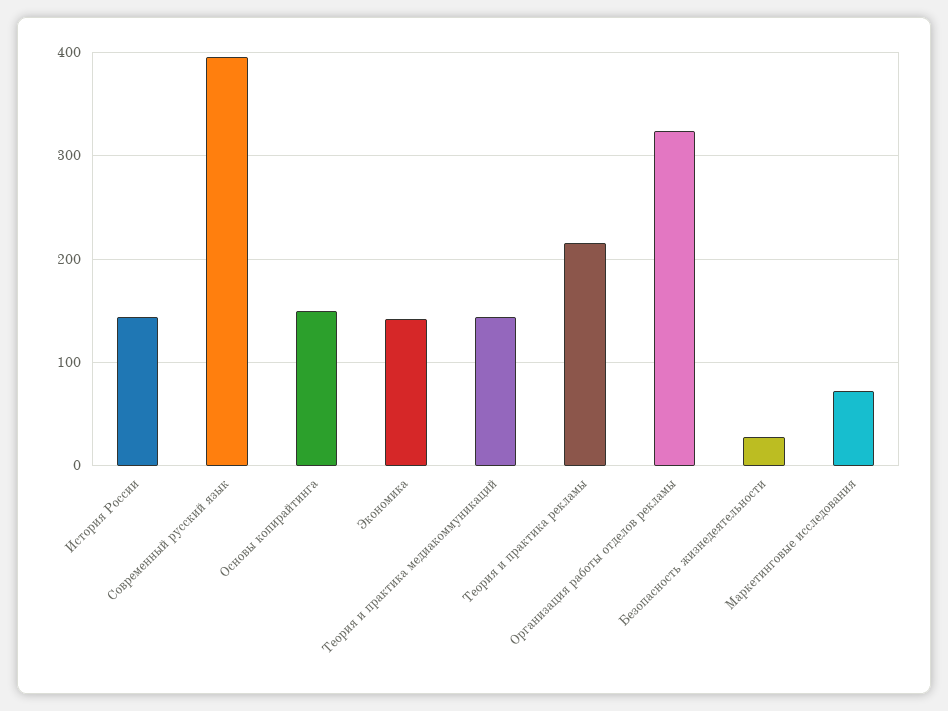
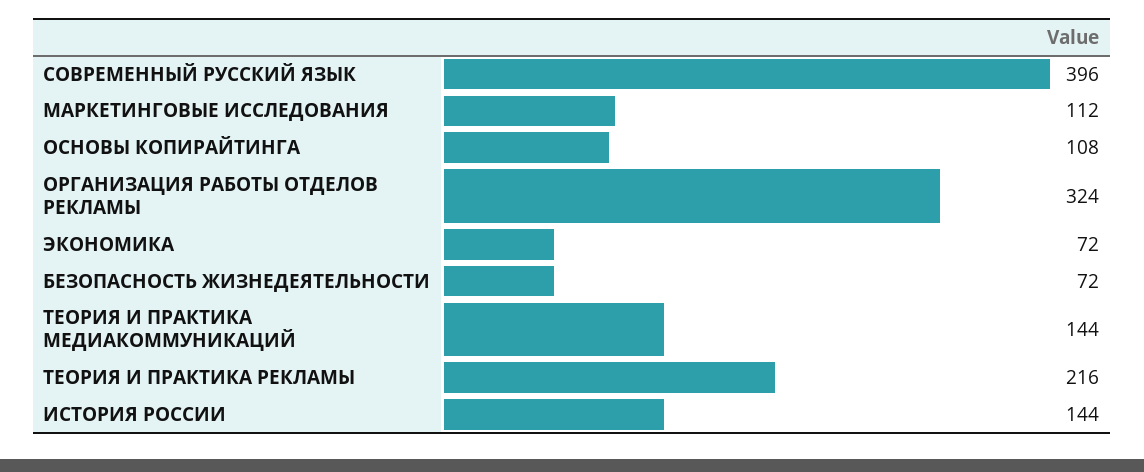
  {
    "История России": 144,
    "Современный русский язык": 396,
-   "Основы копирайтинга": 150,
+   "Основы копирайтинга": 108,
-   "Экономика": 140,
+   "Экономика": 72,
    "Теория и практика медиакоммуникаций": 144,
    "Теория и практика рекламы": 216,
    "Организация работы отделов рекламы": 324,
-   "Безопасность жизнедеятельности": 30,
+   "Безопасность жизнедеятельности": 72,
-   "Маркетинговые исследования": 70
+   "Маркетинговые исследования": 112
  }

